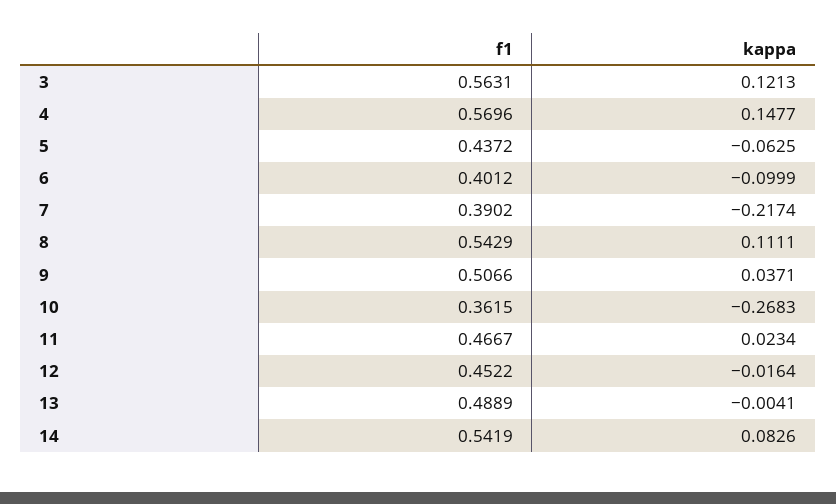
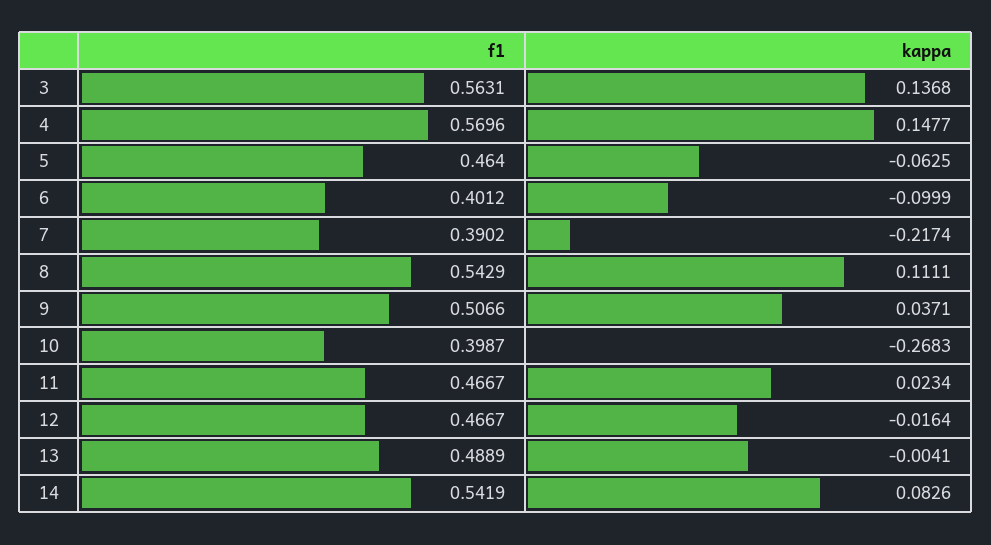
  {
    "f1": {
      "3": 0.5631,
      "4": 0.5696,
-     "5": 0.4372,
+     "5": 0.464,
      "6": 0.4012,
      "7": 0.3902,
      "8": 0.5429,
      "9": 0.5066,
-     "10": 0.3615,
+     "10": 0.3987,
      "11": 0.4667,
-     "12": 0.4522,
+     "12": 0.4667,
      "13": 0.4889,
      "14": 0.5419
    },
    "kappa": {
-     "3": 0.1213,
+     "3": 0.1368,
      "4": 0.1477,
      "5": -0.0625,
      "6": -0.0999,
      "7": -0.2174,
      "8": 0.1111,
      "9": 0.0371,
      "10": -0.2683,
      "11": 0.0234,
      "12": -0.0164,
      "13": -0.0041,
      "14": 0.0826
    }
  }

